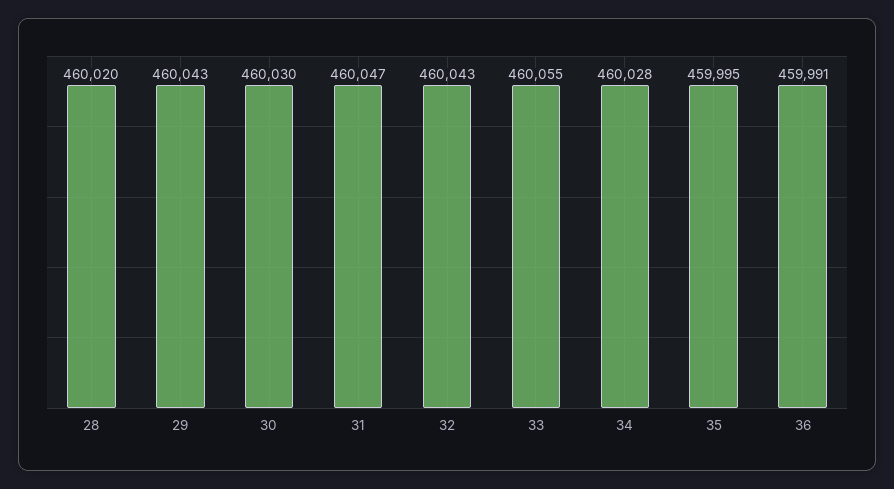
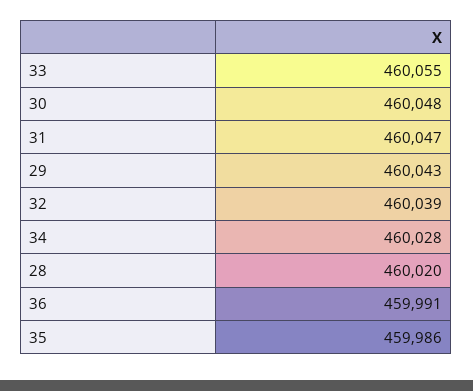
  {
    "28": 460020,
    "29": 460043,
-   "30": 460030,
+   "30": 460048,
    "31": 460047,
-   "32": 460043,
+   "32": 460039,
    "33": 460055,
    "34": 460028,
-   "35": 459995,
+   "35": 459986,
    "36": 459991
  }

